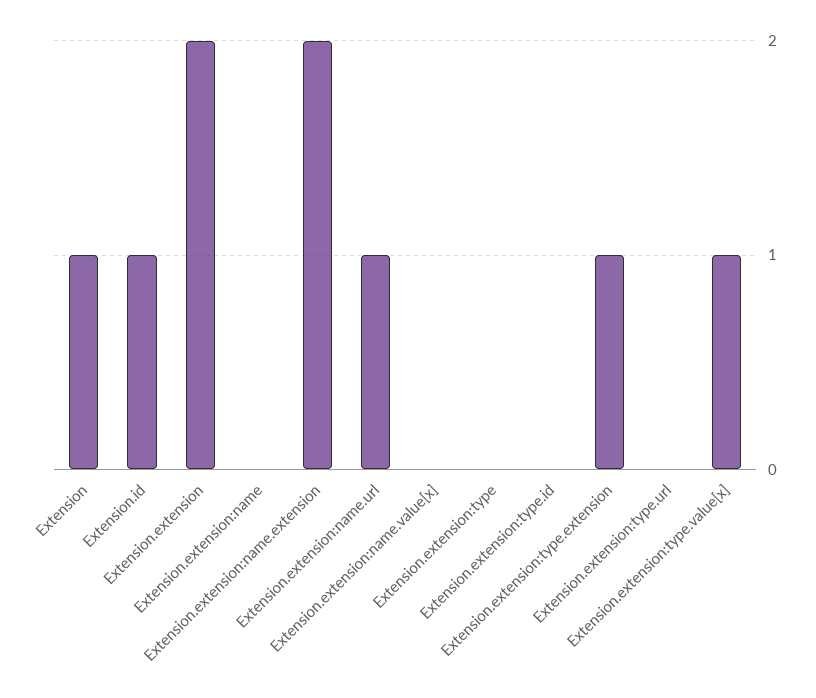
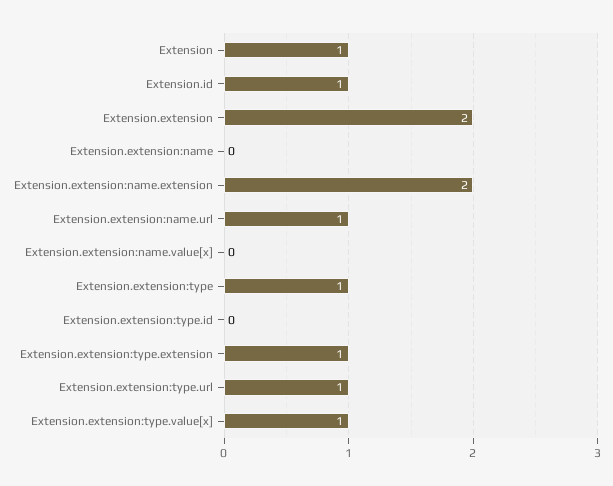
  {
    "Extension": 1,
    "Extension.id": 1,
    "Extension.extension": 2,
    "Extension.extension:name": 0,
    "Extension.extension:name.extension": 2,
    "Extension.extension:name.url": 1,
    "Extension.extension:name.value[x]": 0,
-   "Extension.extension:type": 0,
+   "Extension.extension:type": 1,
    "Extension.extension:type.id": 0,
    "Extension.extension:type.extension": 1,
-   "Extension.extension:type.url": 0,
+   "Extension.extension:type.url": 1,
    "Extension.extension:type.value[x]": 1
  }

